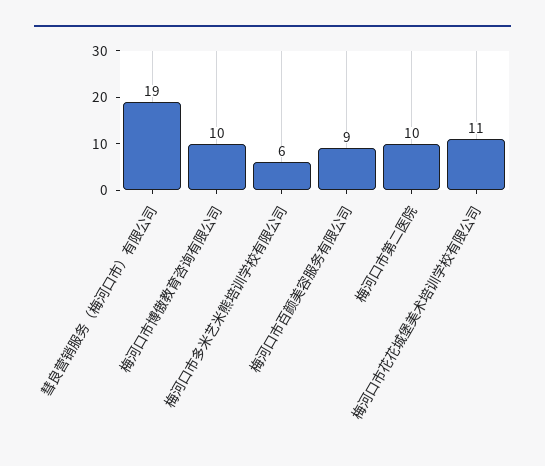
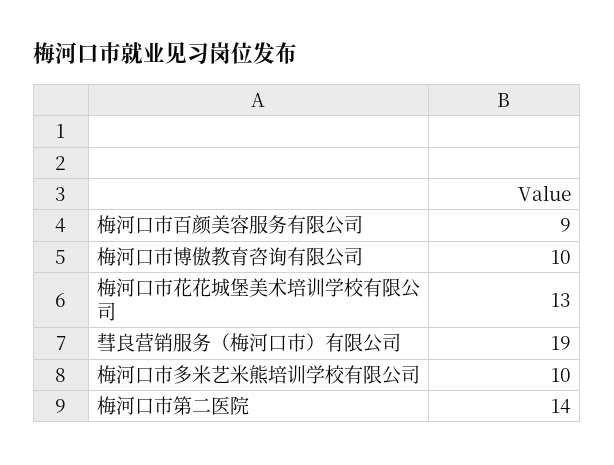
  {
    "彗良营销服务（梅河口市）有限公司": 19,
    "梅河口市博傲教育咨询有限公司": 10,
-   "梅河口市多米艺米熊培训学校有限公司": 6,
+   "梅河口市多米艺米熊培训学校有限公司": 10,
    "梅河口市百颜美容服务有限公司": 9,
-   "梅河口市第二医院": 10,
+   "梅河口市第二医院": 14,
-   "梅河口市花花城堡美术培训学校有限公司": 11
+   "梅河口市花花城堡美术培训学校有限公司": 13
  }

